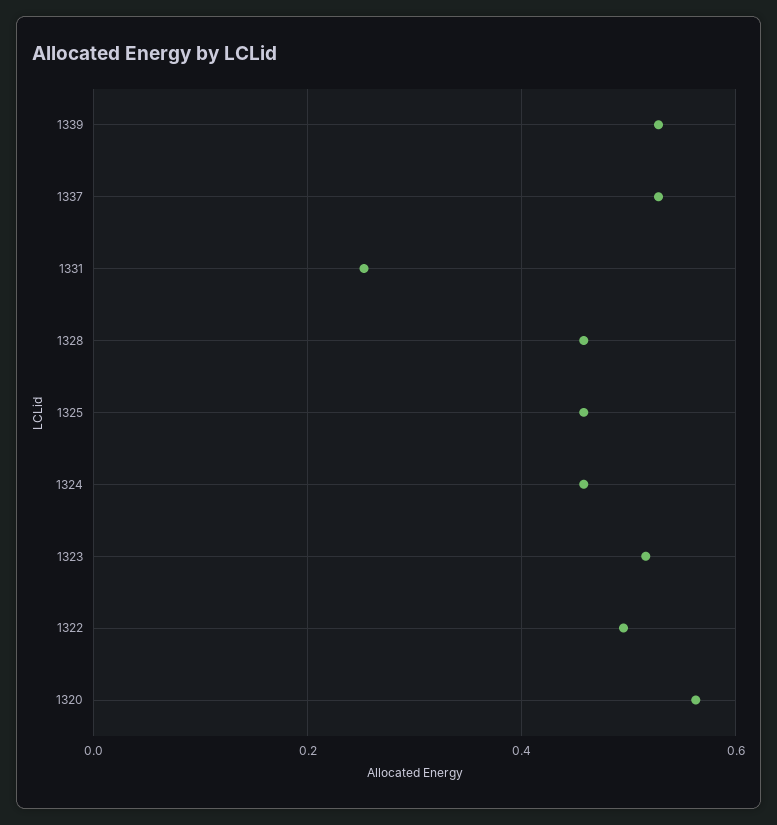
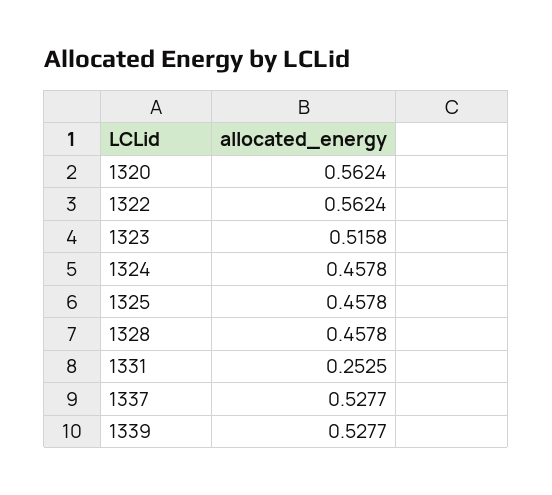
  {
    "1339": 0.5277,
    "1337": 0.5277,
    "1331": 0.2525,
    "1328": 0.4578,
    "1325": 0.4578,
    "1324": 0.4578,
    "1323": 0.5158,
-   "1322": 0.5,
+   "1322": 0.5624,
    "1320": 0.5624
  }

